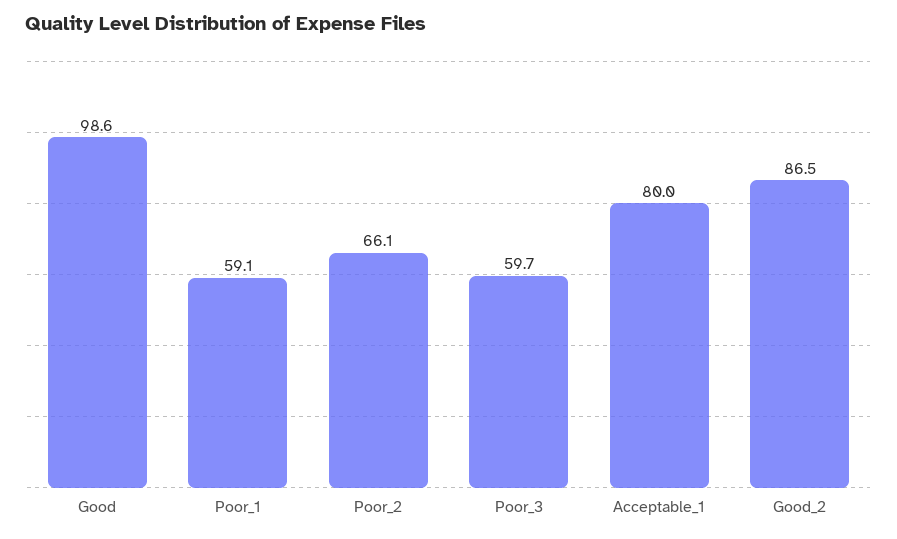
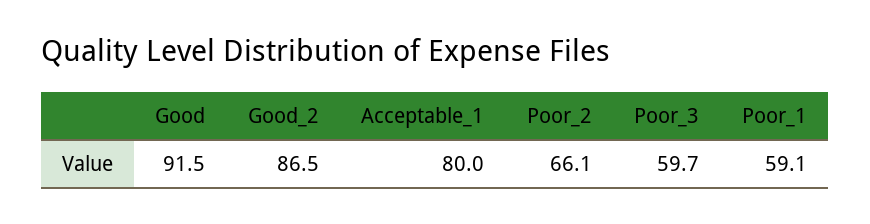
  {
-   "Good": 98.6,
+   "Good": 91.5,
    "Poor_1": 59.1,
    "Poor_2": 66.1,
    "Poor_3": 59.7,
    "Acceptable_1": 80,
    "Good_2": 86.5
  }

